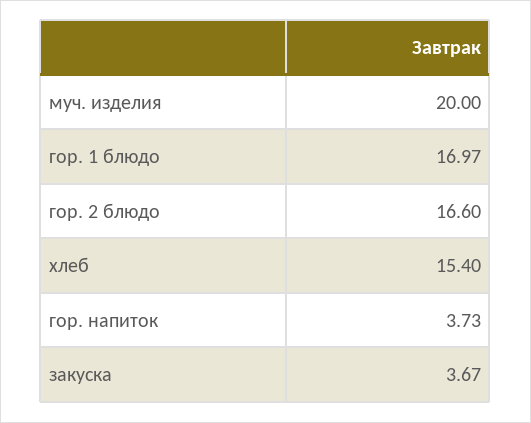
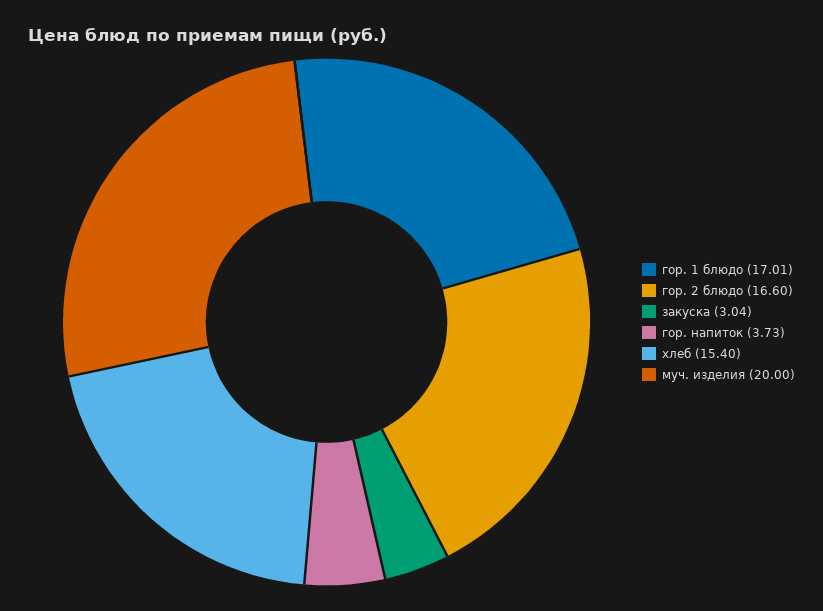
  {
    "муч. изделия": 20,
-   "гор. 1 блюдо": 16.97,
+   "гор. 1 блюдо": 17.01,
    "гор. 2 блюдо": 16.6,
    "хлеб": 15.4,
    "гор. напиток": 3.73,
-   "закуска": 3.67
+   "закуска": 3.04
  }

